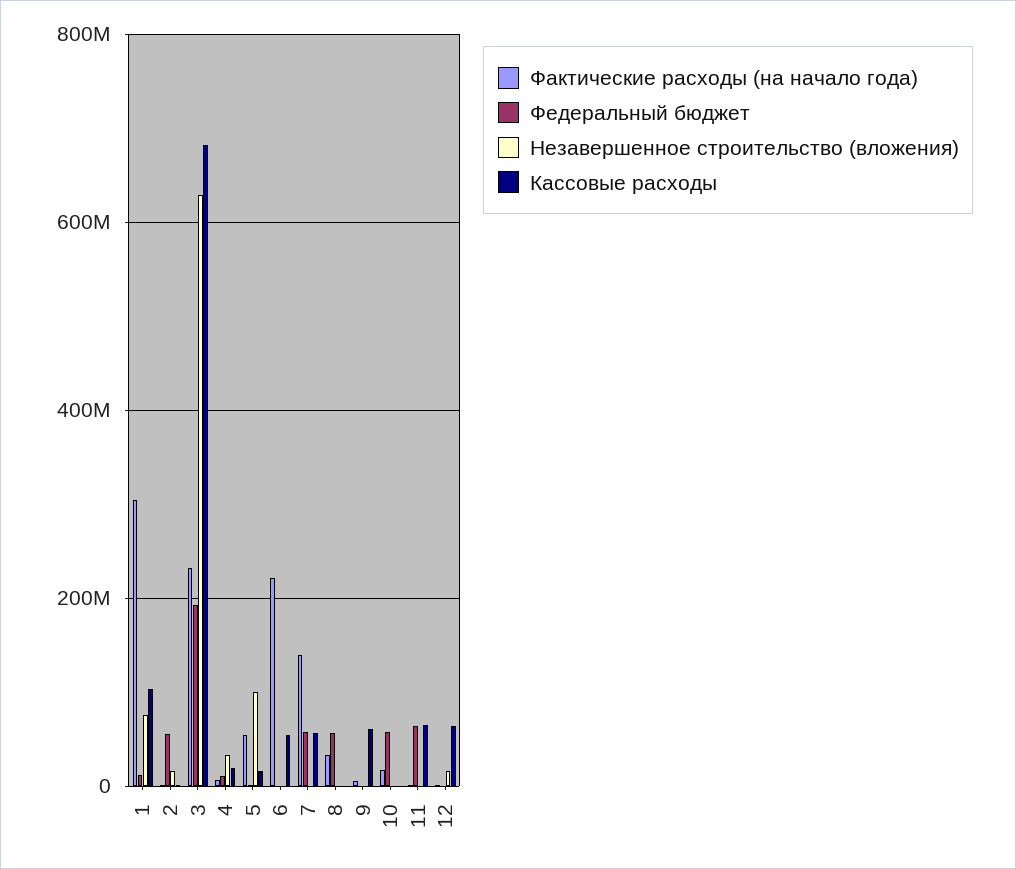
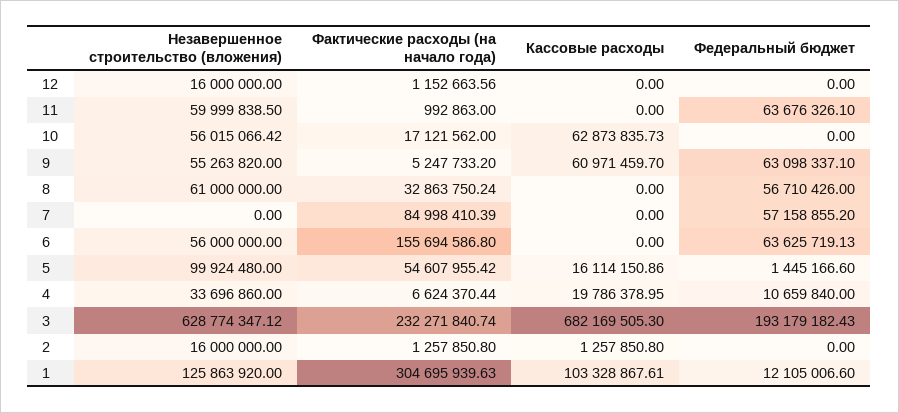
  {
    "Фактические расходы (на начало года)": {
      "1": 304695939.63,
      "2": 1257850.8,
      "3": 232271840.74,
      "4": 6624370.44,
      "5": 54607955.42,
-     "6": 220000000,
+     "6": 155694586.8,
-     "7": 140000000,
+     "7": 84998410.39,
      "8": 32863750.24,
      "9": 5247733.2,
      "10": 17121562,
      "11": 992863,
      "12": 1152663.56
    },
    "Федеральный бюджет": {
      "1": 12105006.6,
-     "2": 60000000,
+     "2": 0,
      "3": 193179182.43,
      "4": 10659840,
      "5": 1445166.6,
-     "6": 0,
+     "6": 63625719.13,
      "7": 57158855.2,
      "8": 56710426,
-     "9": 0,
+     "9": 63098337.1,
-     "10": 60000000,
+     "10": 0,
      "11": 63676326.1,
      "12": 0
    },
    "Незавершенное строительство (вложения)": {
-     "1": 80000000,
+     "1": 125863920,
      "2": 16000000,
      "3": 628774347.12,
      "4": 33696860,
      "5": 99924480,
-     "6": 0,
+     "6": 56000000,
      "7": 0,
-     "8": 0,
+     "8": 61000000,
-     "9": 0,
+     "9": 55263820,
-     "10": 0,
+     "10": 56015066.42,
-     "11": 0,
+     "11": 59999838.5,
      "12": 16000000
    },
    "Кассовые расходы": {
      "1": 103328867.61,
      "2": 1257850.8,
      "3": 682169505.3,
      "4": 19786378.95,
      "5": 16114150.86,
-     "6": 60000000,
+     "6": 0,
-     "7": 60000000,
+     "7": 0,
      "8": 0,
      "9": 60971459.7,
-     "10": 0,
+     "10": 62873835.73,
-     "11": 60000000,
+     "11": 0,
-     "12": 60000000
+     "12": 0
    }
  }

